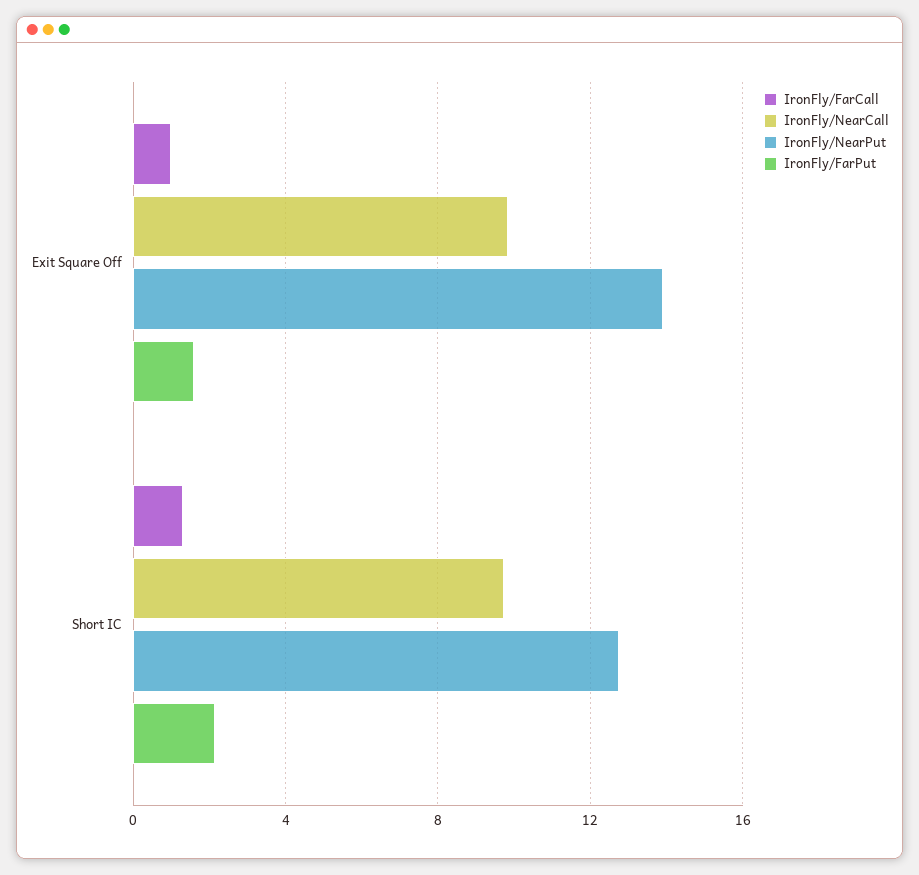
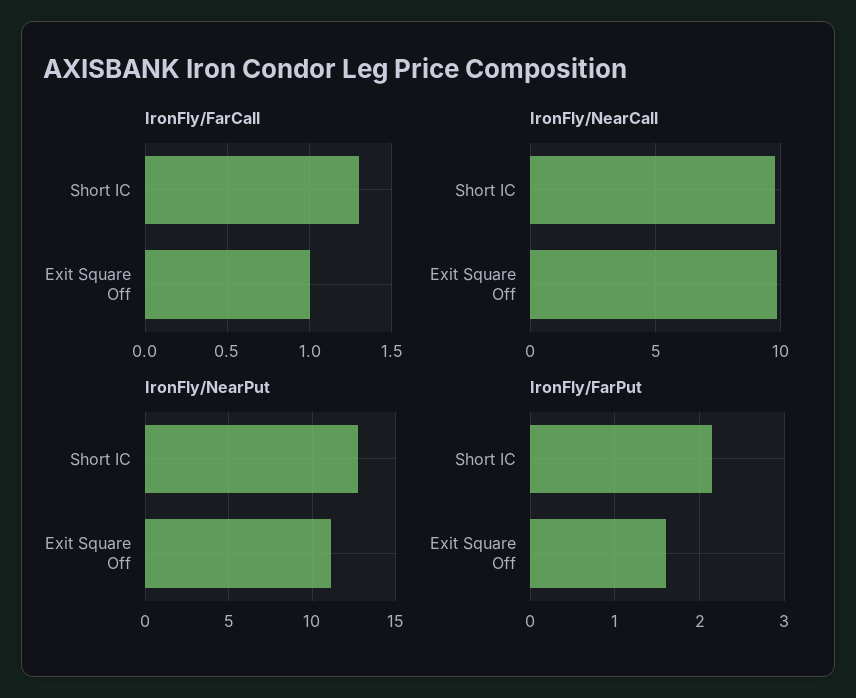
  {
    "IronFly/FarCall": {
      "Exit Square Off": 1,
      "Short IC": 1.3
    },
    "IronFly/NearCall": {
      "Exit Square Off": 10,
      "Short IC": 10
    },
    "IronFly/NearPut": {
-     "Exit Square Off": 14,
+     "Exit Square Off": 11,
      "Short IC": 13
    },
    "IronFly/FarPut": {
      "Exit Square Off": 1.6,
      "Short IC": 2.2
    }
  }

